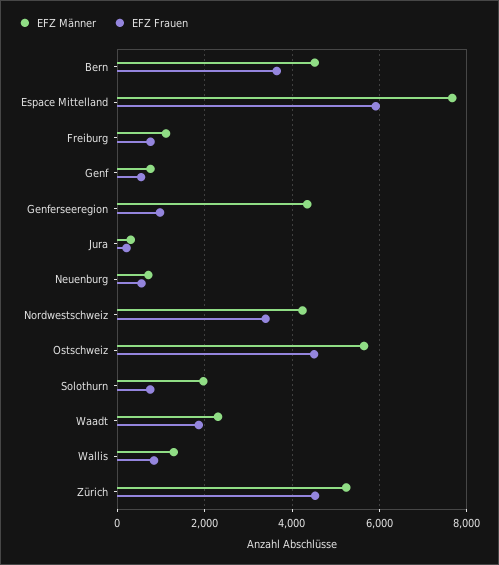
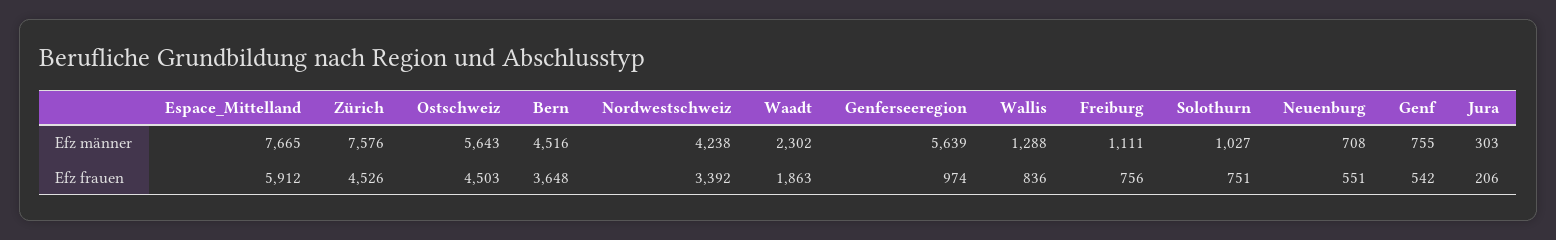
  {
    "EFZ Männer": {
      "Bern": 4516,
      "Espace Mittelland": 7665,
      "Freiburg": 1111,
      "Genf": 755,
-     "Genferseeregion": 4400,
+     "Genferseeregion": 5639,
      "Jura": 303,
      "Neuenburg": 708,
      "Nordwestschweiz": 4238,
      "Ostschweiz": 5643,
-     "Solothurn": 2000,
+     "Solothurn": 1027,
      "Waadt": 2302,
      "Wallis": 1288,
-     "Zürich": 5200
+     "Zürich": 7576
    },
    "EFZ Frauen": {
      "Bern": 3648,
      "Espace Mittelland": 5912,
      "Freiburg": 756,
      "Genf": 542,
      "Genferseeregion": 974,
      "Jura": 206,
      "Neuenburg": 551,
      "Nordwestschweiz": 3392,
      "Ostschweiz": 4503,
      "Solothurn": 751,
      "Waadt": 1863,
      "Wallis": 836,
      "Zürich": 4526
    }
  }

